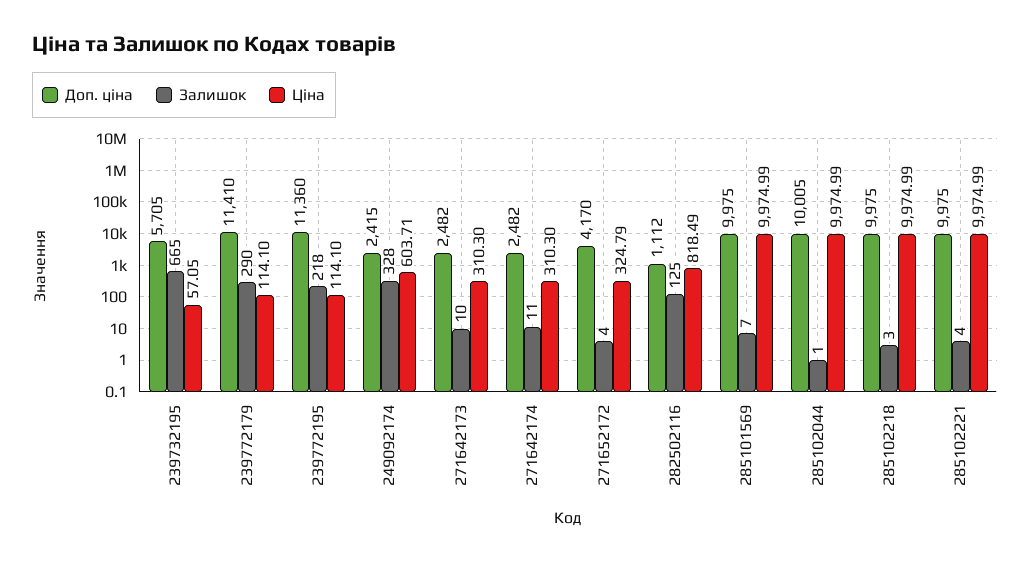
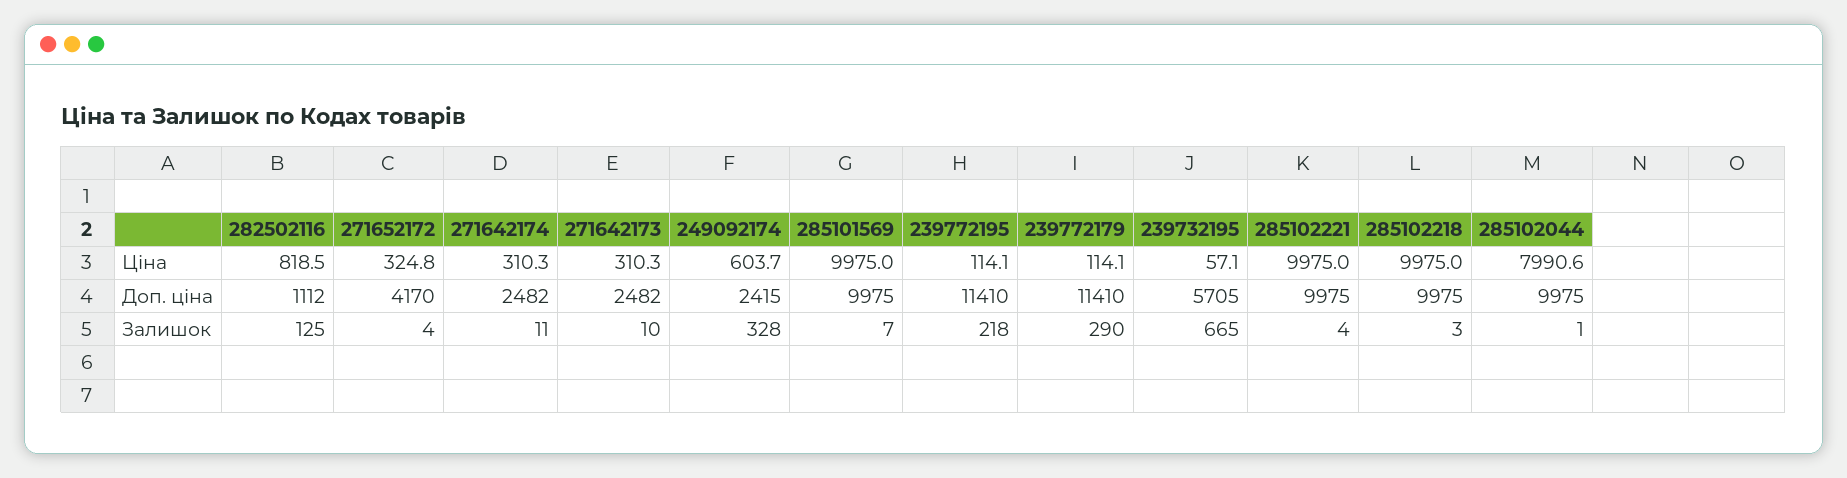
  {
    "Доп. ціна": {
      "239732195": 5705,
      "239772179": 11410,
-     "239772195": 11360,
+     "239772195": 11410,
      "249092174": 2415,
      "271642173": 2482,
      "271642174": 2482,
      "271652172": 4170,
      "282502116": 1112,
      "285101569": 9975,
-     "285102044": 10005,
+     "285102044": 9975,
      "285102218": 9975,
      "285102221": 9975
    },
    "Залишок": {
      "239732195": 665,
      "239772179": 290,
      "239772195": 218,
      "249092174": 328,
      "271642173": 10,
      "271642174": 11,
      "271652172": 4,
      "282502116": 125,
      "285101569": 7,
      "285102044": 1,
      "285102218": 3,
      "285102221": 4
    },
    "Ціна": {
      "239732195": 57.05,
      "239772179": 114.1,
      "239772195": 114.1,
      "249092174": 603.71,
      "271642173": 310.3,
      "271642174": 310.3,
      "271652172": 324.79,
      "282502116": 818.49,
      "285101569": 9974.99,
-     "285102044": 9974.99,
+     "285102044": 7990.6,
      "285102218": 9974.99,
      "285102221": 9974.99
    }
  }

